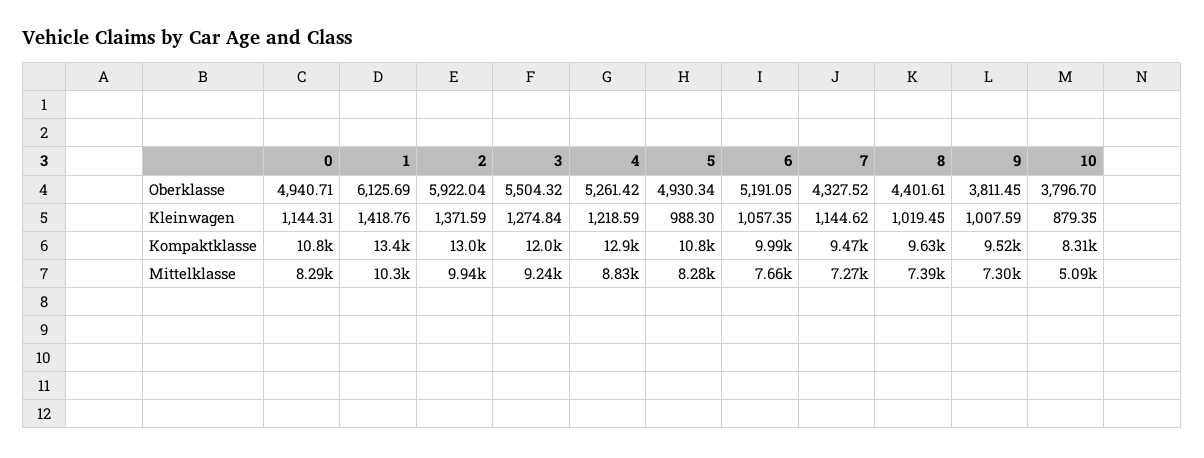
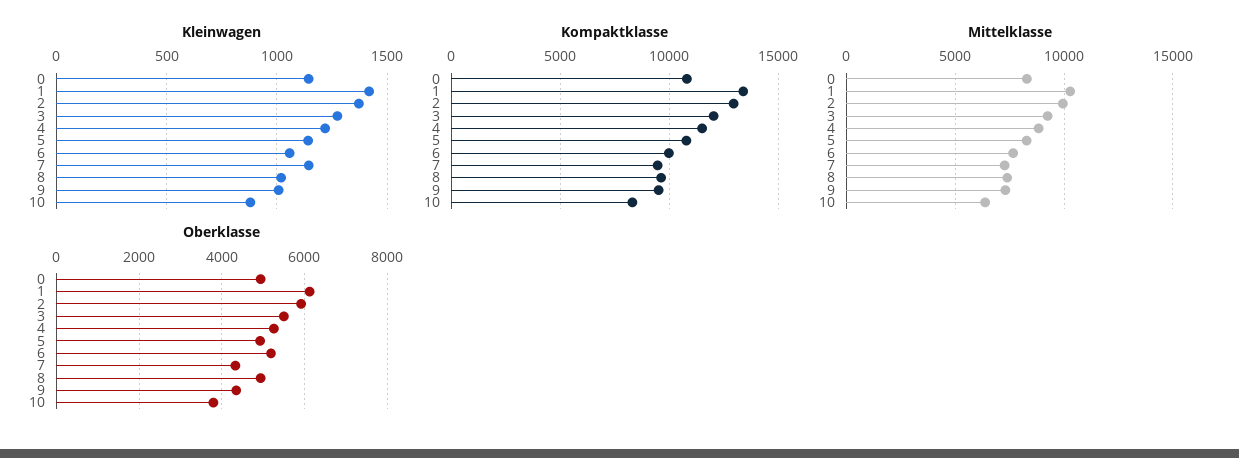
  {
    "Oberklasse": {
      "0": 4940.71,
      "1": 6125.69,
      "2": 5922.04,
      "3": 5504.32,
      "4": 5261.42,
      "5": 4930.34,
      "6": 5191.05,
      "7": 4327.52,
-     "8": 4401.61,
+     "8": 5000,
-     "9": 3811.45,
+     "9": 4400,
      "10": 3796.7
    },
    "Kleinwagen": {
      "0": 1144.31,
      "1": 1418.76,
      "2": 1371.59,
      "3": 1274.84,
      "4": 1218.59,
-     "5": 988.3,
+     "5": 1150,
      "6": 1057.35,
      "7": 1144.62,
      "8": 1019.45,
      "9": 1007.59,
      "10": 879.35
    },
    "Kompaktklasse": {
      "0": 10800,
      "1": 13400,
      "2": 13000,
      "3": 12000,
-     "4": 12900,
+     "4": 11500,
      "5": 10800,
      "6": 9990,
      "7": 9470,
      "8": 9630,
      "9": 9520,
      "10": 8310
    },
    "Mittelklasse": {
      "0": 8290,
      "1": 10300,
      "2": 9940,
      "3": 9240,
      "4": 8830,
      "5": 8280,
      "6": 7660,
      "7": 7270,
      "8": 7390,
      "9": 7300,
-     "10": 5090
+     "10": 6500
    }
  }

